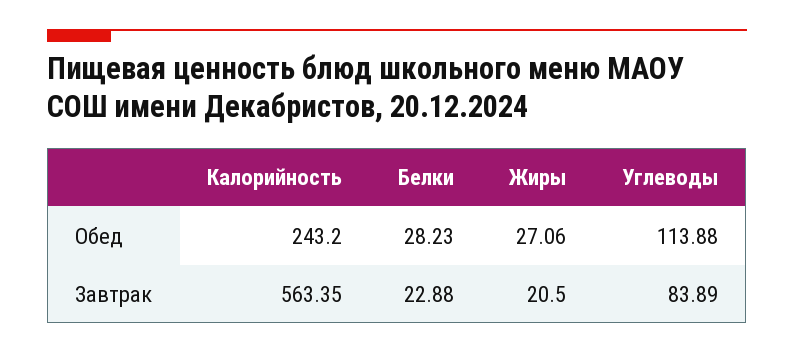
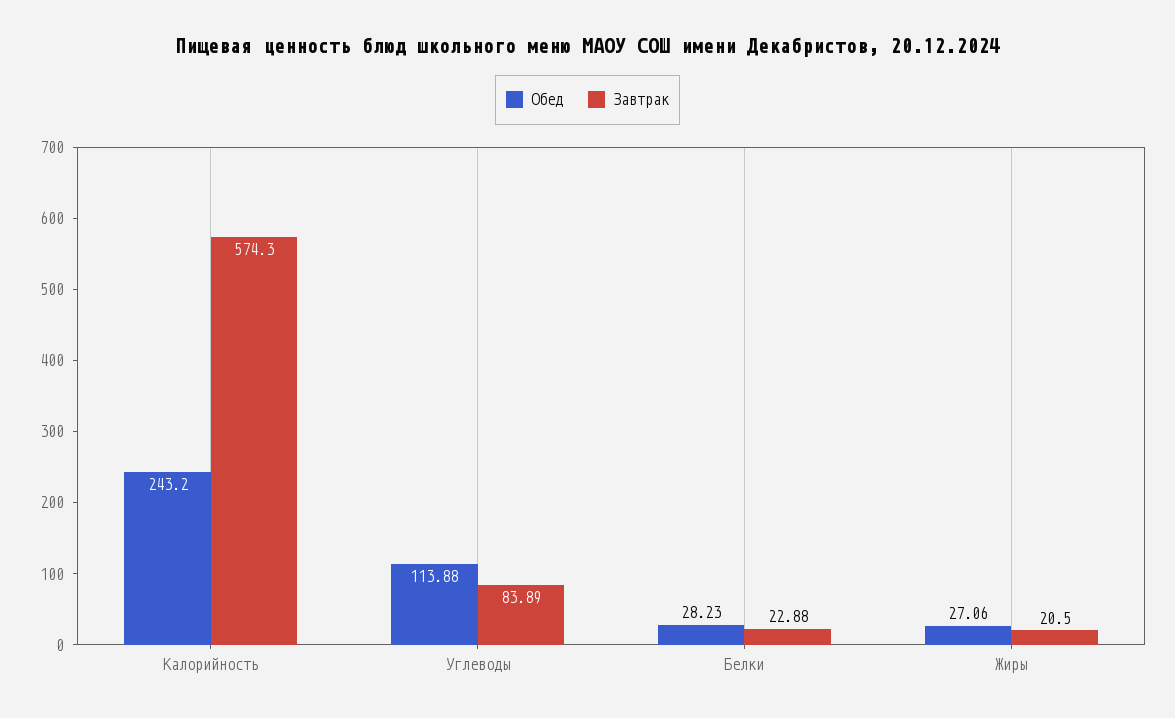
  {
    "Обед": {
      "Калорийность": 243.2,
      "Белки": 28.23,
      "Жиры": 27.06,
      "Углеводы": 113.88
    },
    "Завтрак": {
-     "Калорийность": 563.35,
+     "Калорийность": 574.3,
      "Белки": 22.88,
      "Жиры": 20.5,
      "Углеводы": 83.89
    }
  }

